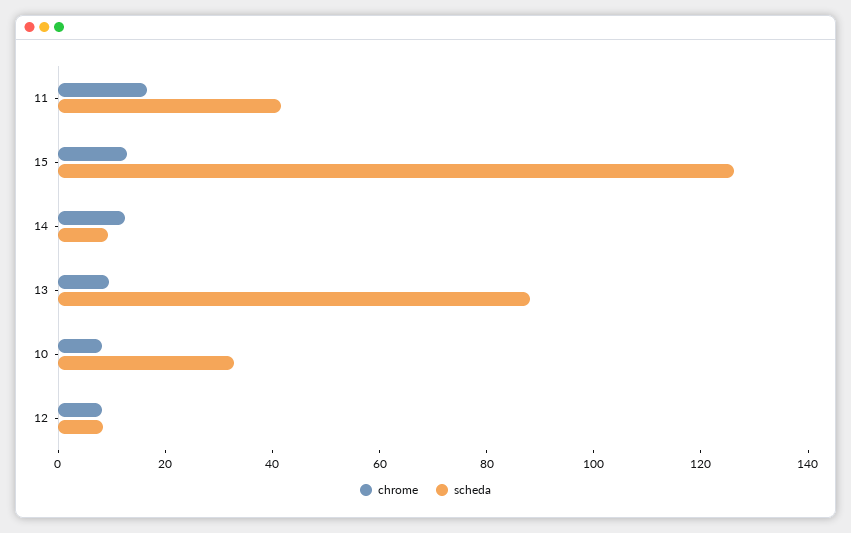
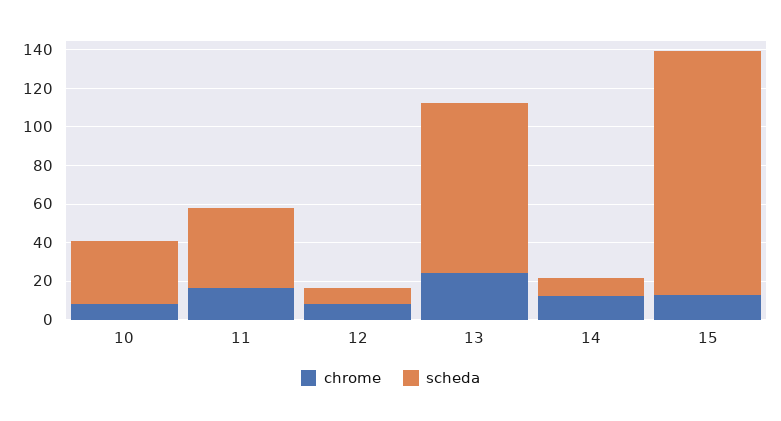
  {
    "chrome": {
      "11": 15,
      "15": 15,
      "14": 10,
-     "13": 10,
+     "13": 25,
      "10": 10,
      "12": 10
    },
    "scheda": {
      "11": 40,
      "15": 125,
      "14": 10,
      "13": 90,
      "10": 35,
      "12": 10
    }
  }

